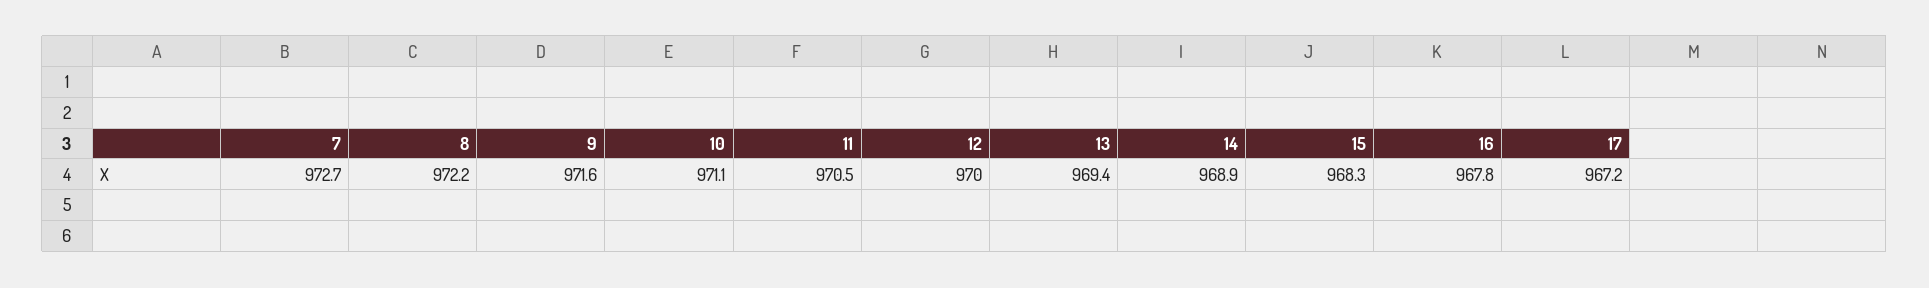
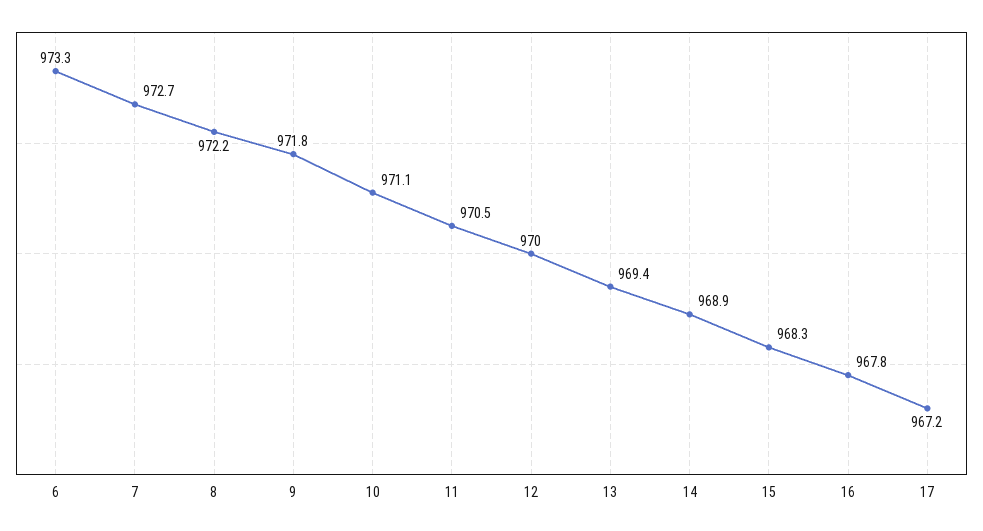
  {
    "7": 972.7,
    "8": 972.2,
-   "9": 971.6,
+   "9": 971.8,
    "10": 971.1,
    "11": 970.5,
    "12": 970,
    "13": 969.4,
    "14": 968.9,
    "15": 968.3,
    "16": 967.8,
-   "17": 967.2
+   "17": 967.2,
+   "6": 973.3
  }

